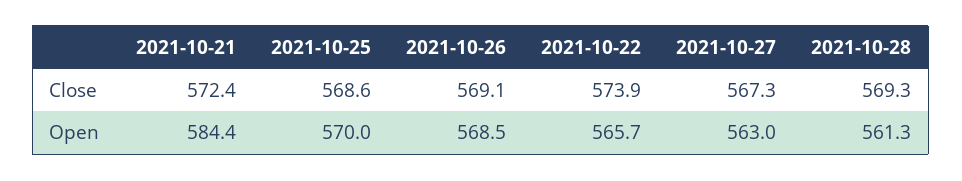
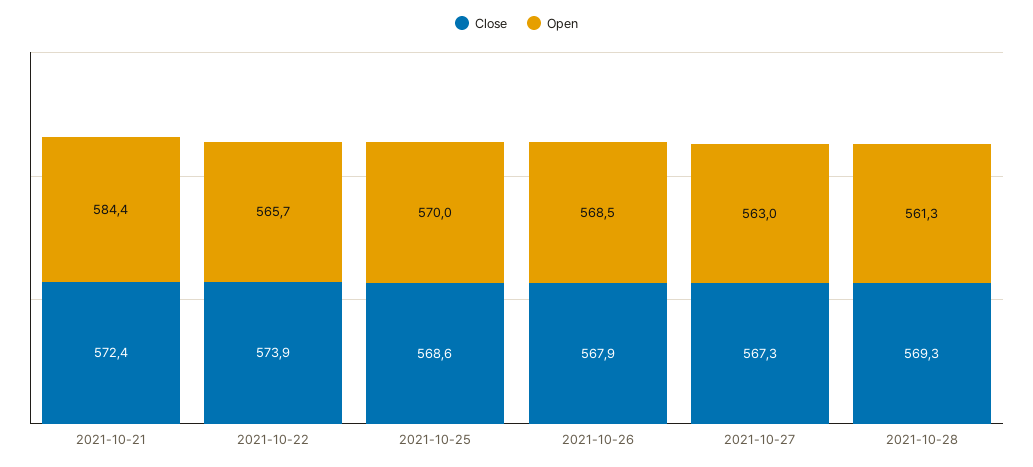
  {
    "Close": {
      "2021-10-21": 572.4,
      "2021-10-25": 568.6,
-     "2021-10-26": 569.1,
+     "2021-10-26": 567.9,
      "2021-10-22": 573.9,
      "2021-10-27": 567.3,
      "2021-10-28": 569.3
    },
    "Open": {
      "2021-10-21": 584.4,
      "2021-10-25": 570,
      "2021-10-26": 568.5,
      "2021-10-22": 565.7,
      "2021-10-27": 563,
      "2021-10-28": 561.3
    }
  }

